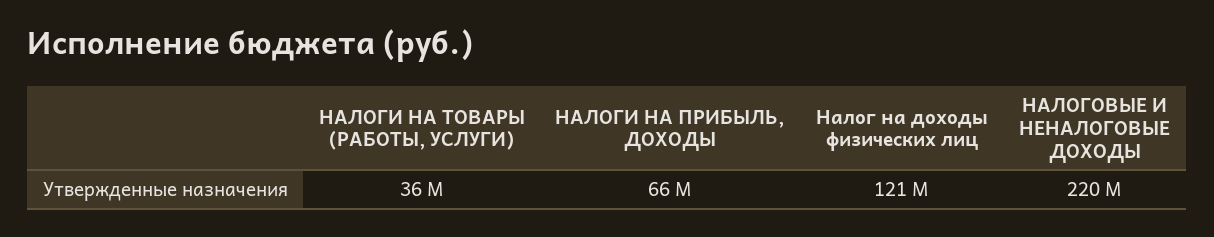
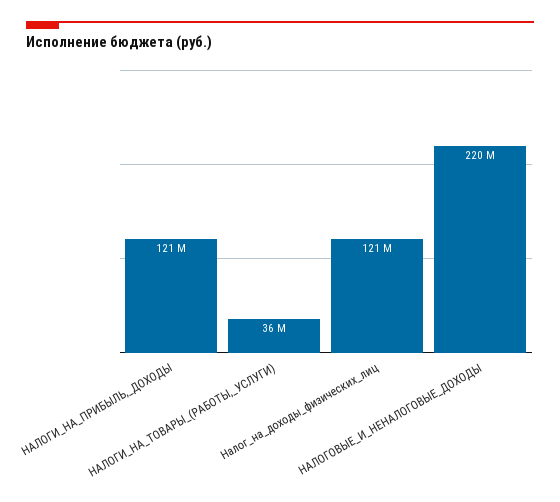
  {
    "НАЛОГИ НА ТОВАРЫ (РАБОТЫ, УСЛУГИ)": 36000000,
-   "НАЛОГИ НА ПРИБЫЛЬ, ДОХОДЫ": 66000000,
+   "НАЛОГИ НА ПРИБЫЛЬ, ДОХОДЫ": 121000000,
    "Налог на доходы физических лиц": 121000000,
    "НАЛОГОВЫЕ И НЕНАЛОГОВЫЕ ДОХОДЫ": 220000000
  }

